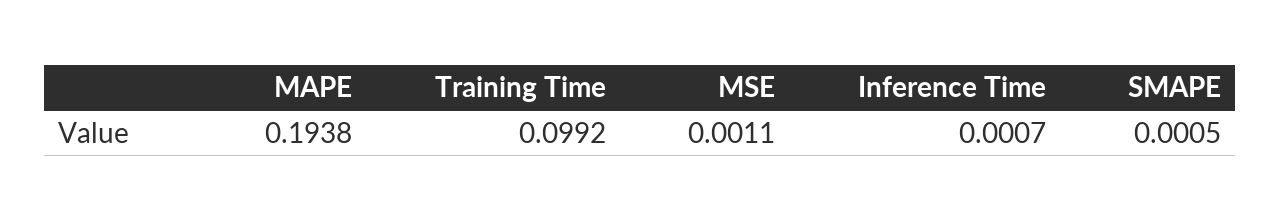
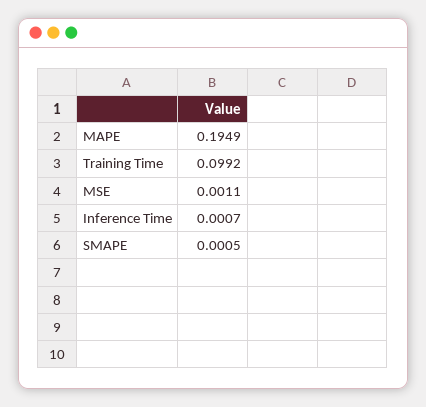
  {
-   "MAPE": 0.1938,
+   "MAPE": 0.1949,
    "Training Time": 0.0992,
    "MSE": 0.0011,
    "Inference Time": 0.0007,
    "SMAPE": 0.0005
  }

